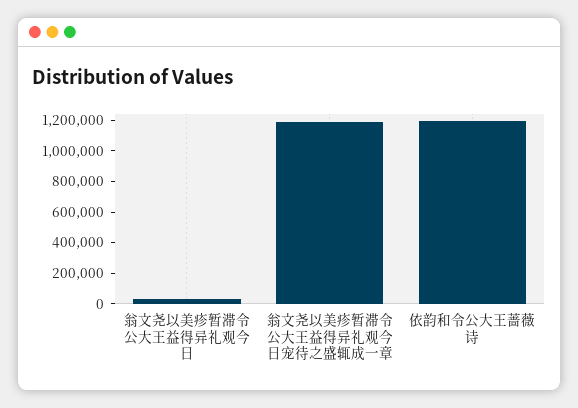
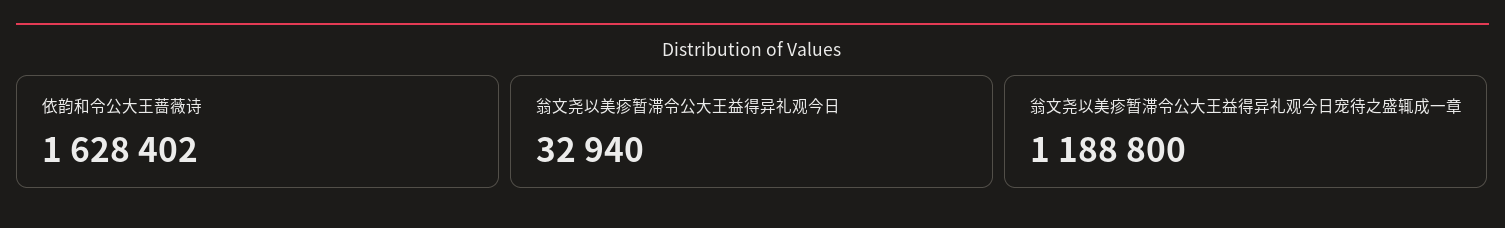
  {
    "翁文尧以美疹暂滞令公大王益得异礼观今日": 32940,
    "翁文尧以美疹暂滞令公大王益得异礼观今日宠待之盛辄成一章": 1188800,
-   "依韵和令公大王蔷薇诗": 1200000
+   "依韵和令公大王蔷薇诗": 1628402
  }

